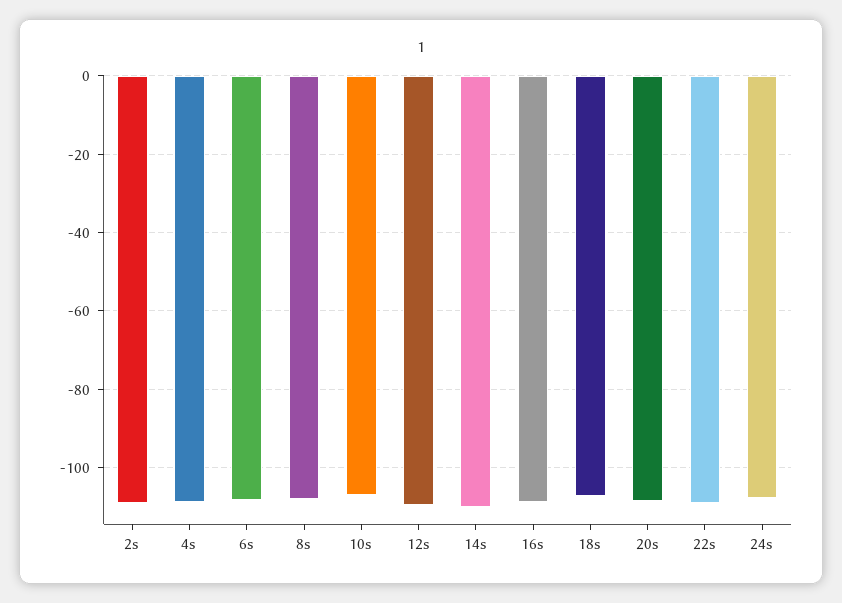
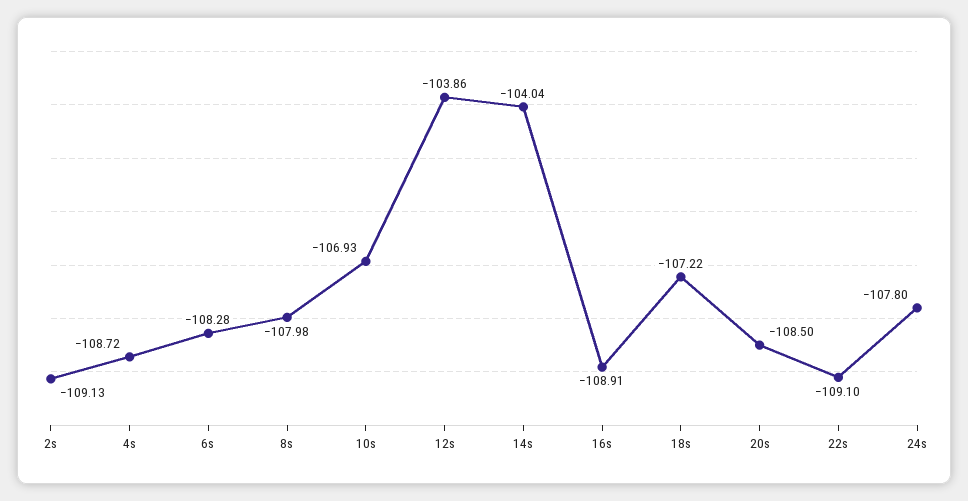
  {
    "2s": -109.13,
    "4s": -108.72,
    "6s": -108.28,
    "8s": -107.98,
    "10s": -106.93,
-   "12s": -110,
+   "12s": -103.86,
-   "14s": -110,
+   "14s": -104.04,
    "16s": -108.91,
    "18s": -107.22,
    "20s": -108.5,
    "22s": -109.1,
    "24s": -107.8
  }

